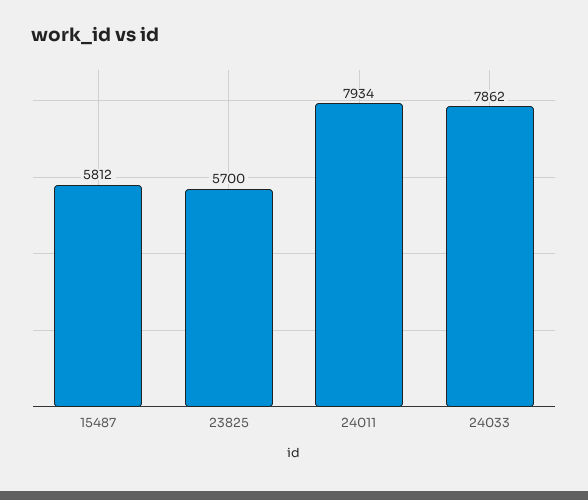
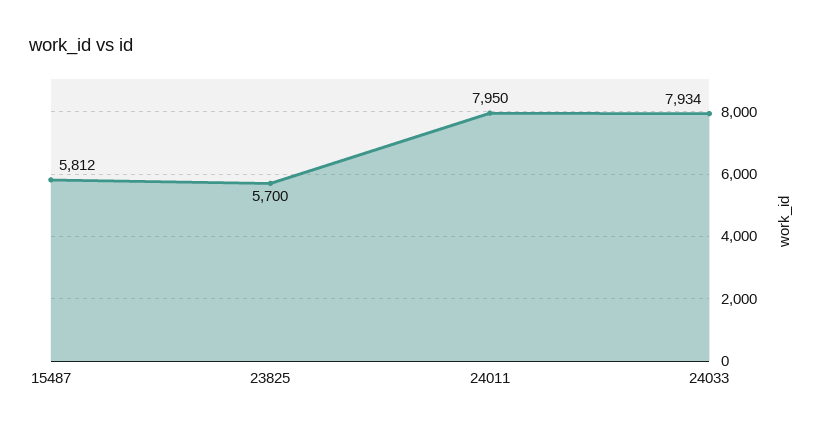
  {
    "15487": 5812,
    "23825": 5700,
-   "24011": 7934,
+   "24011": 7950,
-   "24033": 7862
+   "24033": 7934
  }

